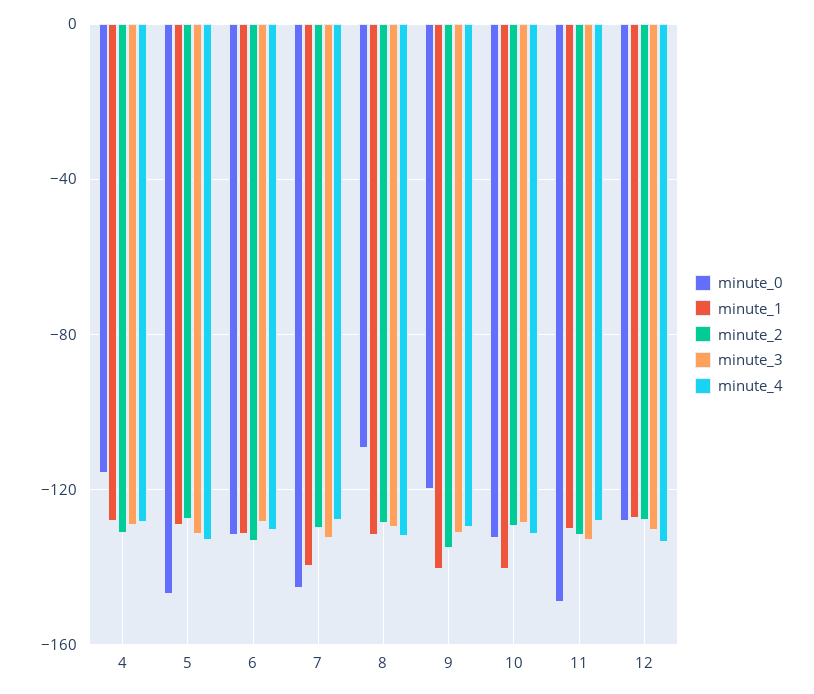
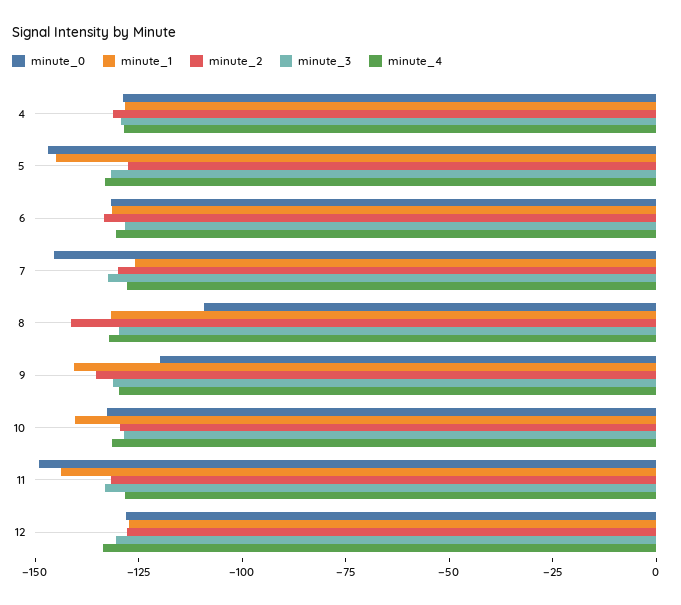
  {
    "minute_0": {
-     "4": -115,
+     "4": -130,
      "5": -145,
      "6": -130,
      "7": -145,
      "8": -110,
      "9": -120,
      "10": -135,
      "11": -150,
      "12": -130
    },
    "minute_1": {
      "4": -130,
-     "5": -130,
+     "5": -145,
      "6": -130,
-     "7": -140,
+     "7": -125,
      "8": -130,
      "9": -140,
      "10": -140,
-     "11": -130,
+     "11": -145,
      "12": -125
    },
    "minute_2": {
      "4": -130,
      "5": -130,
      "6": -135,
      "7": -130,
-     "8": -130,
+     "8": -140,
      "9": -135,
      "10": -130,
      "11": -130,
      "12": -130
    },
    "minute_3": {
      "4": -130,
      "5": -130,
      "6": -130,
      "7": -135,
      "8": -130,
      "9": -130,
      "10": -130,
      "11": -135,
      "12": -130
    },
    "minute_4": {
      "4": -130,
      "5": -135,
      "6": -130,
      "7": -130,
      "8": -130,
      "9": -130,
      "10": -130,
      "11": -130,
      "12": -135
    }
  }

